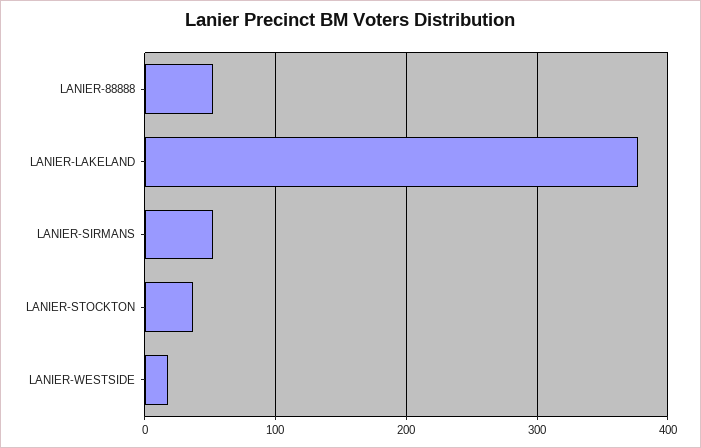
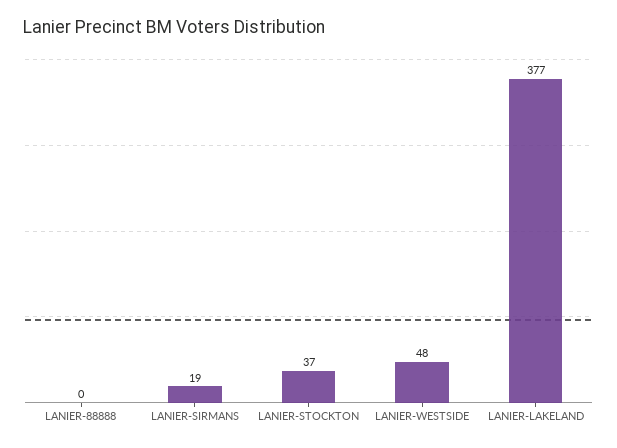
  {
-   "LANIER-88888": 50,
+   "LANIER-88888": 0,
    "LANIER-LAKELAND": 377,
-   "LANIER-SIRMANS": 50,
+   "LANIER-SIRMANS": 19,
    "LANIER-STOCKTON": 37,
-   "LANIER-WESTSIDE": 20
+   "LANIER-WESTSIDE": 48
  }

